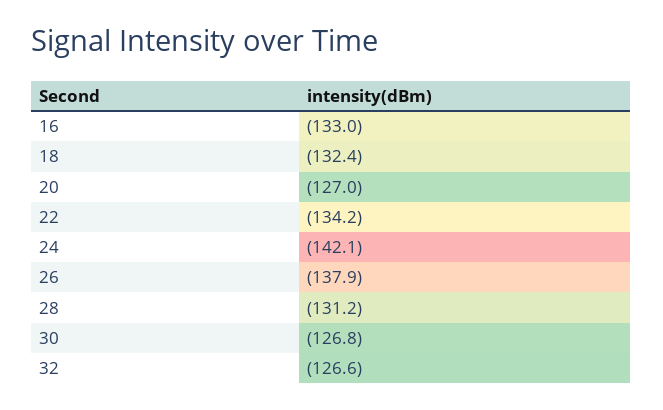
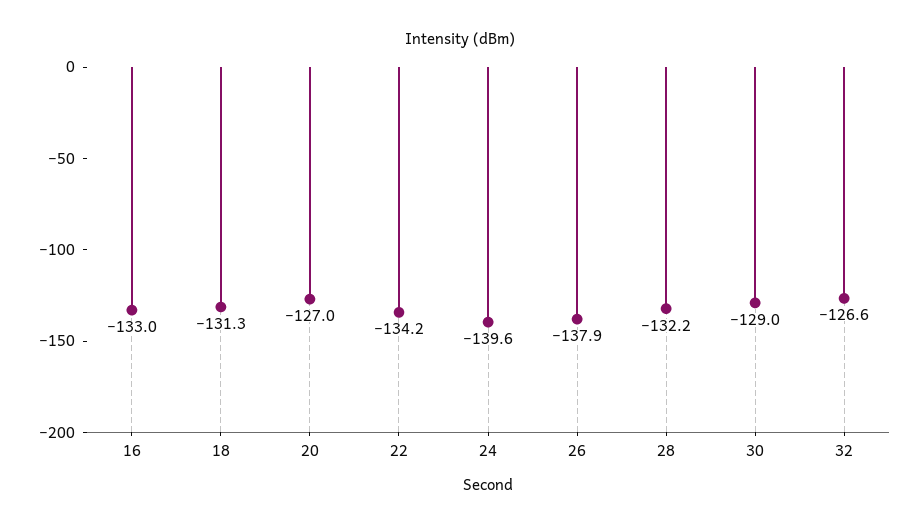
  {
    "16": -133,
-   "18": -132.4,
+   "18": -131.3,
    "20": -127,
    "22": -134.2,
-   "24": -142.1,
+   "24": -139.6,
    "26": -137.9,
-   "28": -131.2,
+   "28": -132.2,
-   "30": -126.8,
+   "30": -129,
    "32": -126.6
  }

